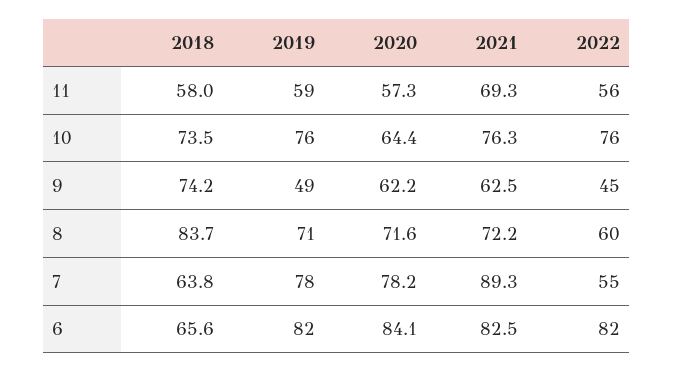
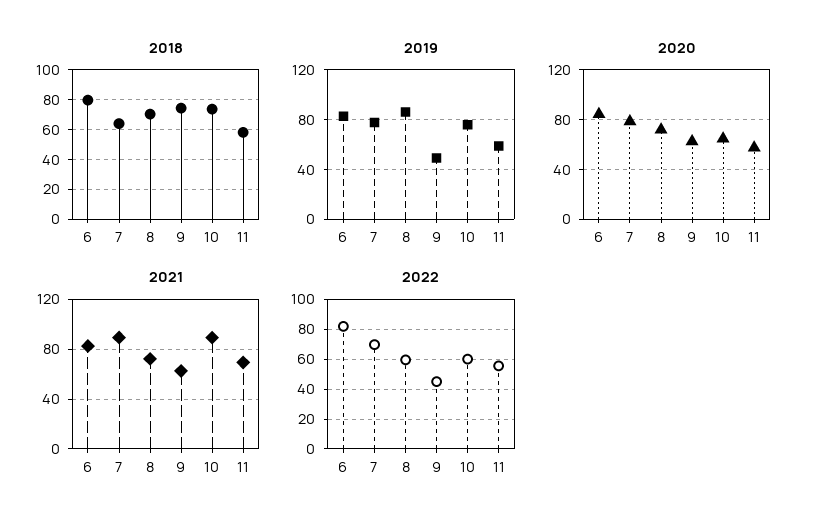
  {
    "2018": {
      "11": 58,
      "10": 73.5,
      "9": 74.2,
-     "8": 83.7,
+     "8": 70,
      "7": 63.8,
-     "6": 65.6
+     "6": 80
    },
    "2019": {
      "11": 59,
      "10": 76,
      "9": 49,
-     "8": 71,
+     "8": 85,
      "7": 78,
      "6": 82
    },
    "2020": {
      "11": 57.3,
      "10": 64.4,
      "9": 62.2,
      "8": 71.6,
      "7": 78.2,
      "6": 84.1
    },
    "2021": {
      "11": 69.3,
-     "10": 76.3,
+     "10": 90,
      "9": 62.5,
      "8": 72.2,
      "7": 89.3,
      "6": 82.5
    },
    "2022": {
      "11": 56,
-     "10": 76,
+     "10": 60,
      "9": 45,
      "8": 60,
-     "7": 55,
+     "7": 70,
      "6": 82
    }
  }

